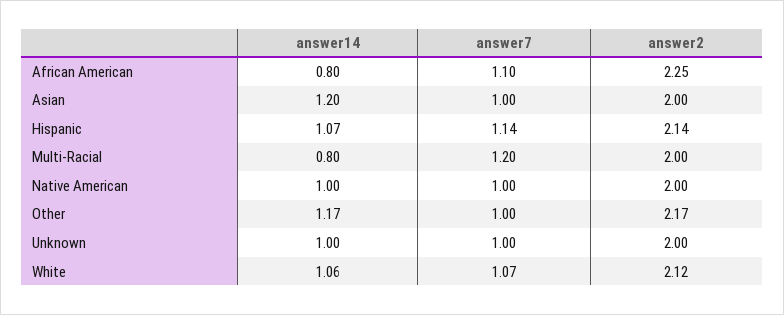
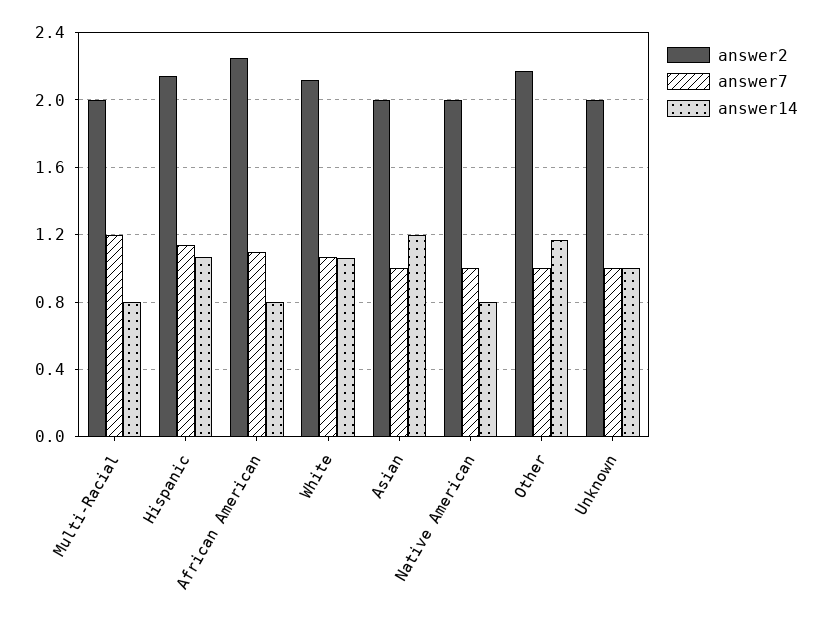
  {
    "answer14": {
      "African American": 0.8,
      "Asian": 1.2,
      "Hispanic": 1.07,
      "Multi-Racial": 0.8,
-     "Native American": 1,
+     "Native American": 0.8,
      "Other": 1.17,
      "Unknown": 1,
      "White": 1.06
    },
    "answer7": {
      "African American": 1.1,
      "Asian": 1,
      "Hispanic": 1.14,
      "Multi-Racial": 1.2,
      "Native American": 1,
      "Other": 1,
      "Unknown": 1,
      "White": 1.07
    },
    "answer2": {
      "African American": 2.25,
      "Asian": 2,
      "Hispanic": 2.14,
      "Multi-Racial": 2,
      "Native American": 2,
      "Other": 2.17,
      "Unknown": 2,
      "White": 2.12
    }
  }

